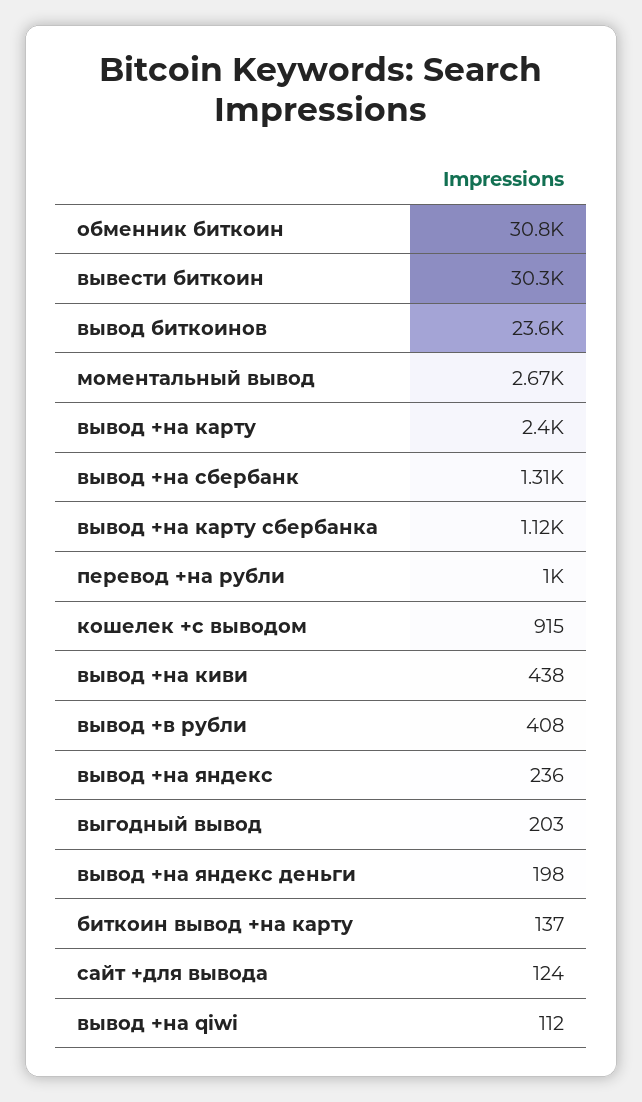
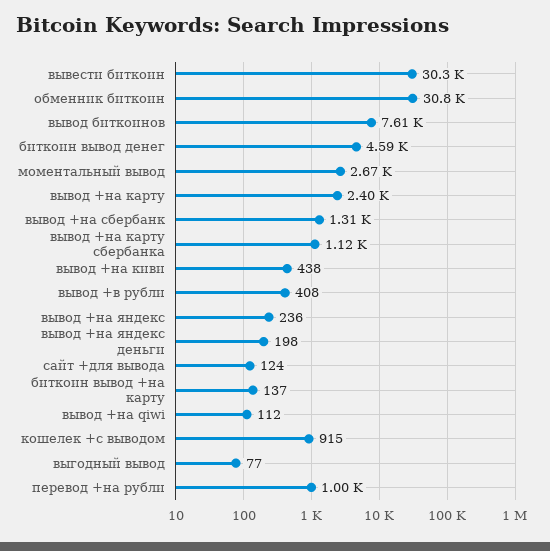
  {
    "обменник биткоин": 30800,
    "вывести биткоин": 30300,
-   "вывод биткоинов": 23600,
+   "вывод биткоинов": 7610,
    "моментальный вывод": 2670,
    "вывод +на карту": 2400,
    "вывод +на сбербанк": 1310,
    "вывод +на карту сбербанка": 1120,
    "перевод +на рубли": 1000,
    "кошелек +с выводом": 915,
    "вывод +на киви": 438,
    "вывод +в рубли": 408,
    "вывод +на яндекс": 236,
-   "выгодный вывод": 203,
+   "выгодный вывод": 77,
    "вывод +на яндекс деньги": 198,
    "биткоин вывод +на карту": 137,
    "сайт +для вывода": 124,
-   "вывод +на qiwi": 112
+   "вывод +на qiwi": 112,
+   "биткоин вывод денег": 4590
  }

